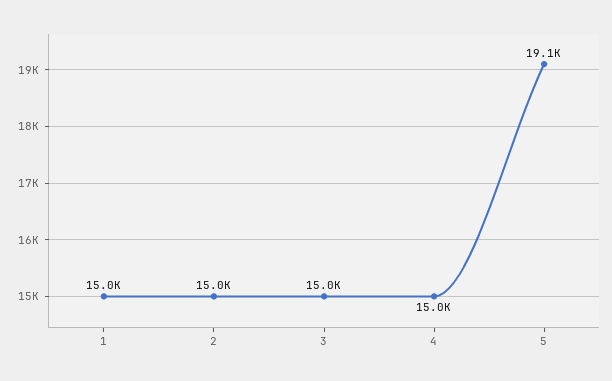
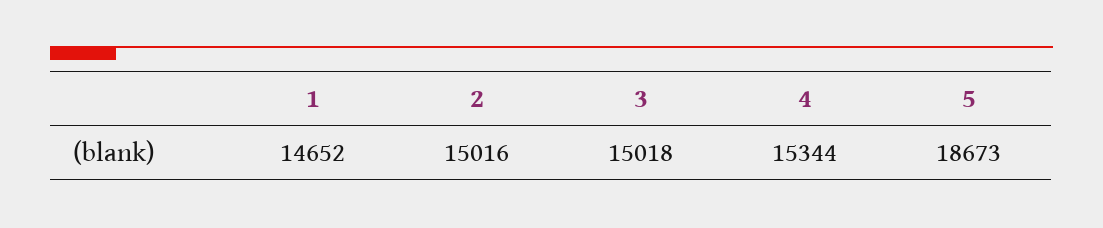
  {
-   "1": 15000,
+   "1": 14652,
    "2": 15016,
    "3": 15018,
-   "4": 15000,
+   "4": 15344,
-   "5": 19100
+   "5": 18673
  }

